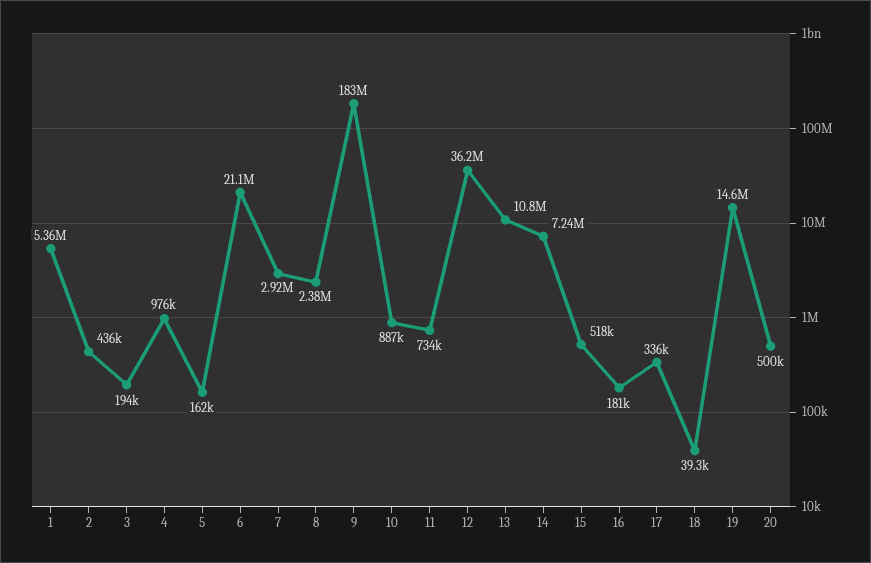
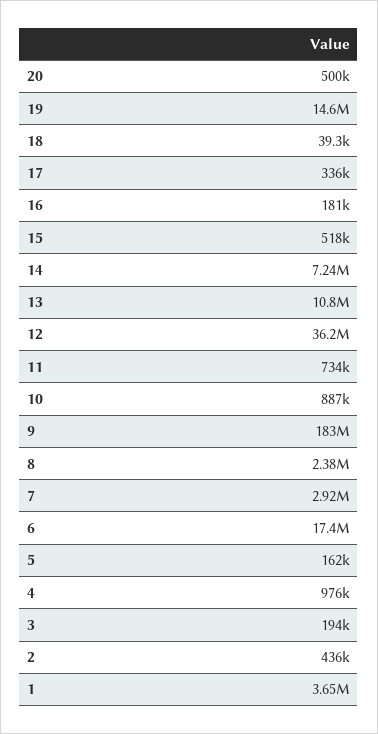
  {
-   "1": 5360000,
+   "1": 3650000,
    "2": 436000,
    "3": 194000,
    "4": 976000,
    "5": 162000,
-   "6": 21100000,
+   "6": 17400000,
    "7": 2920000,
    "8": 2380000,
    "9": 183000000,
    "10": 887000,
    "11": 734000,
    "12": 36200000,
    "13": 10800000,
    "14": 7240000,
    "15": 518000,
    "16": 181000,
    "17": 336000,
    "18": 39300,
    "19": 14600000,
    "20": 500000
  }

